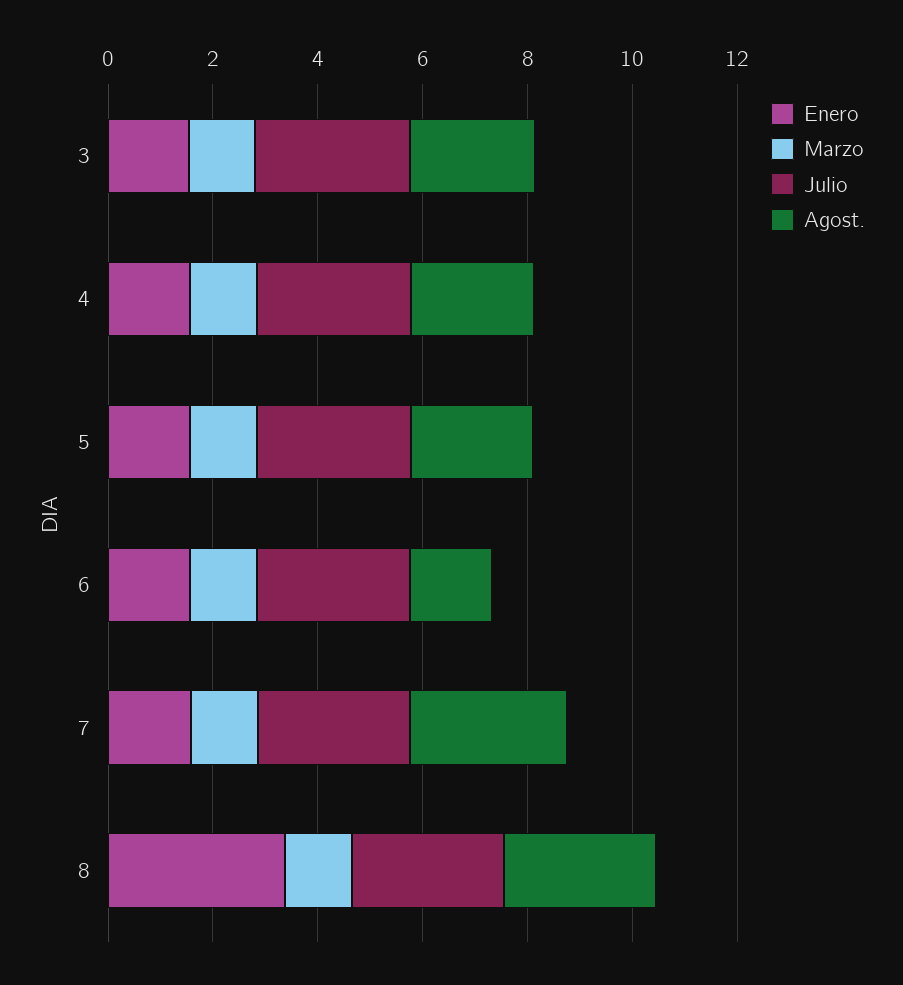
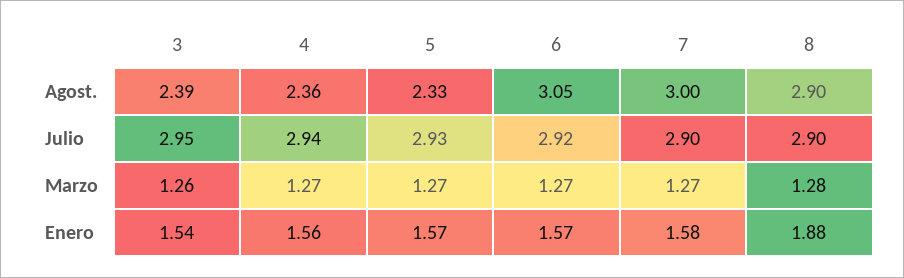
  {
    "Enero": {
      "3": 1.54,
      "4": 1.56,
      "5": 1.57,
      "6": 1.57,
      "7": 1.58,
-     "8": 3.5
+     "8": 1.88
    },
    "Marzo": {
      "3": 1.26,
      "4": 1.27,
      "5": 1.27,
      "6": 1.27,
      "7": 1.27,
      "8": 1.28
    },
    "Julio": {
      "3": 2.95,
      "4": 2.94,
      "5": 2.93,
      "6": 2.92,
      "7": 2.9,
      "8": 2.9
    },
    "Agost.": {
      "3": 2.39,
      "4": 2.36,
      "5": 2.33,
-     "6": 1.5,
+     "6": 3.05,
      "7": 3,
      "8": 2.9
    }
  }

